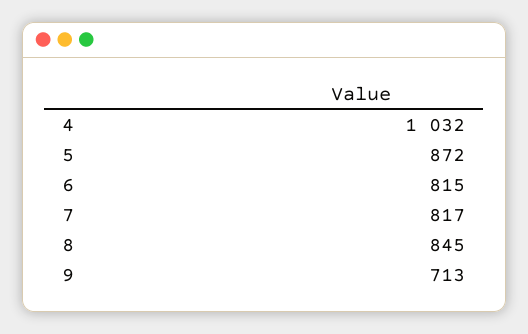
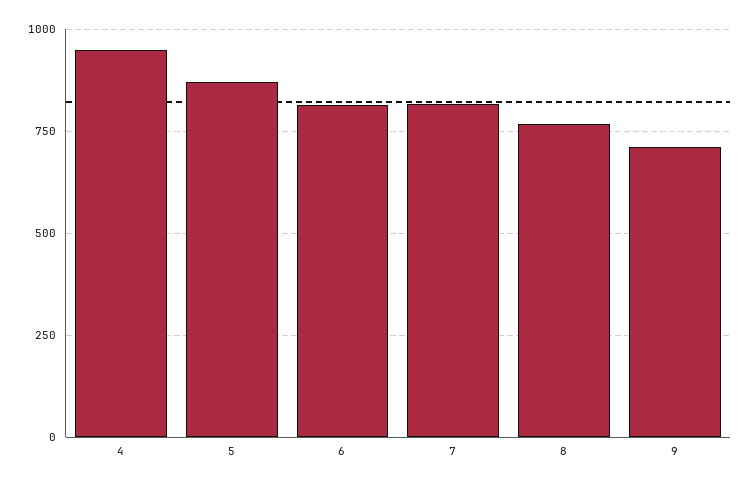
  {
-   "4": 1032,
+   "4": 950,
    "5": 872,
    "6": 815,
    "7": 817,
-   "8": 845,
+   "8": 775,
    "9": 713
  }

